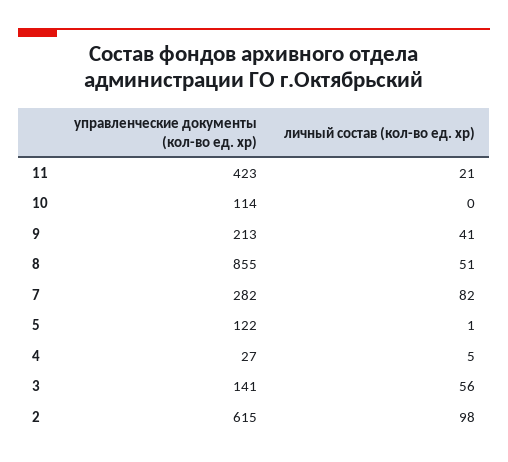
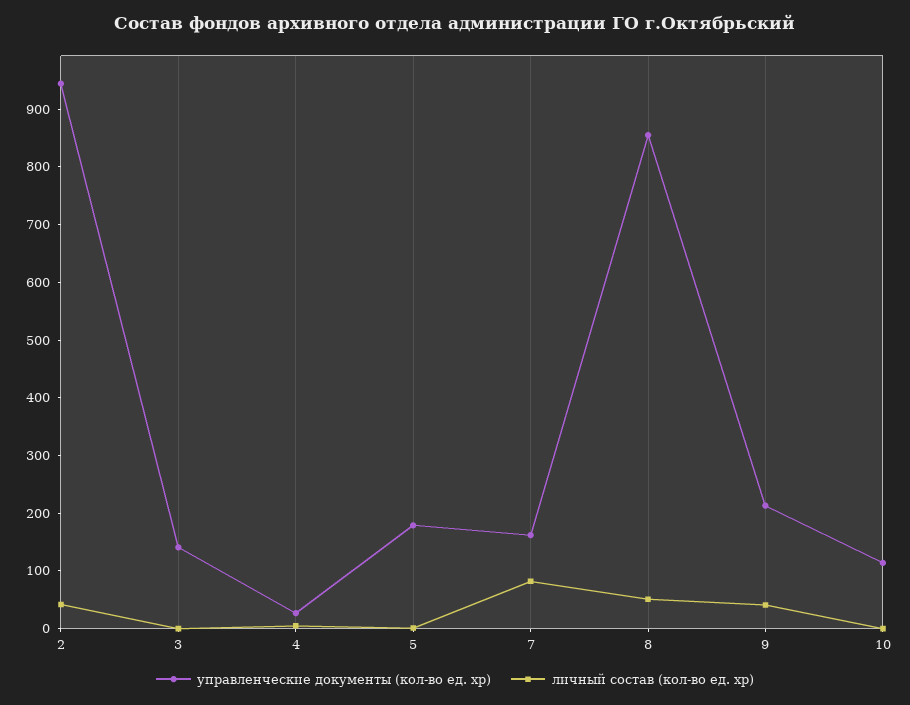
  {
    "управленческие документы (кол-во ед. хр)": {
-     "11": 423,
      "10": 114,
      "9": 213,
      "8": 855,
-     "7": 282,
+     "7": 160,
-     "5": 122,
+     "5": 180,
      "4": 27,
      "3": 141,
-     "2": 615
+     "2": 940
    },
    "личный состав (кол-во ед. хр)": {
-     "11": 21,
      "10": 0,
      "9": 41,
      "8": 51,
      "7": 82,
      "5": 1,
      "4": 5,
-     "3": 56,
+     "3": 0,
-     "2": 98
+     "2": 40
    }
  }

